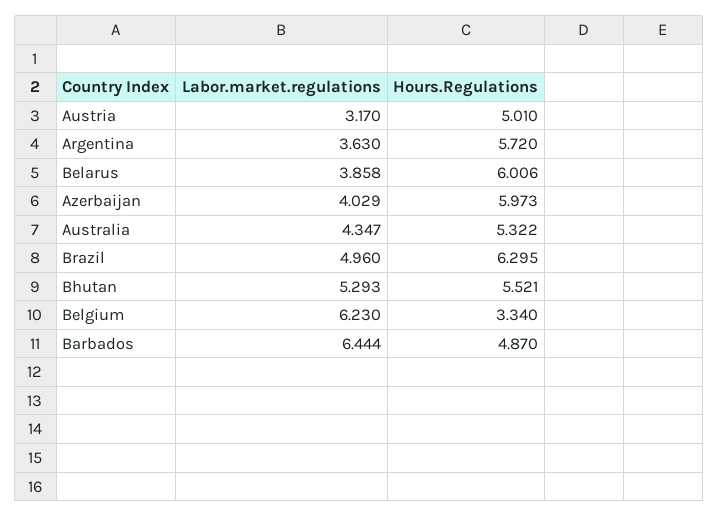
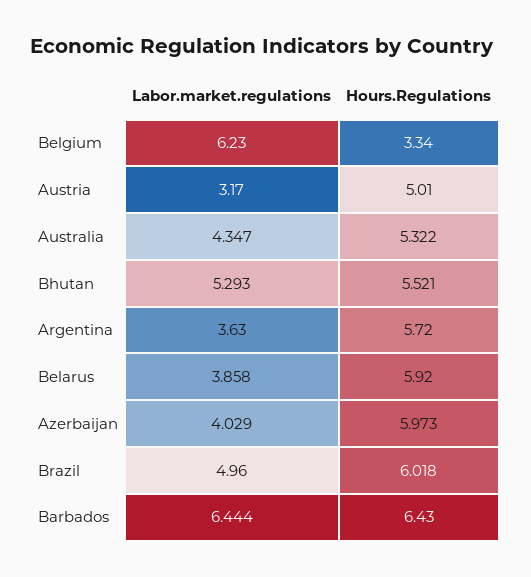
  {
    "Labor.market.regulations": {
      "Austria": 3.17,
      "Argentina": 3.63,
      "Belarus": 3.858,
      "Azerbaijan": 4.029,
      "Australia": 4.347,
      "Brazil": 4.96,
      "Bhutan": 5.293,
      "Belgium": 6.23,
      "Barbados": 6.444
    },
    "Hours.Regulations": {
      "Austria": 5.01,
      "Argentina": 5.72,
-     "Belarus": 6.006,
+     "Belarus": 5.92,
      "Azerbaijan": 5.973,
      "Australia": 5.322,
-     "Brazil": 6.295,
+     "Brazil": 6.018,
      "Bhutan": 5.521,
      "Belgium": 3.34,
-     "Barbados": 4.87
+     "Barbados": 6.43
    }
  }

